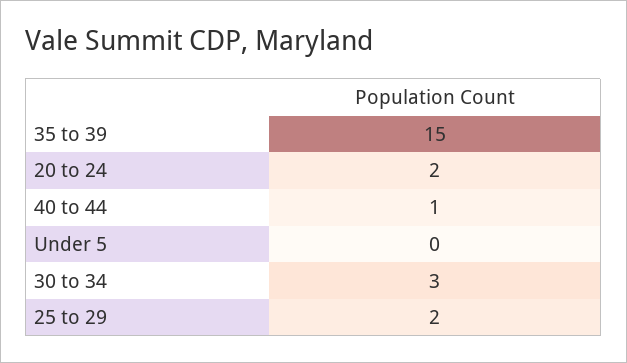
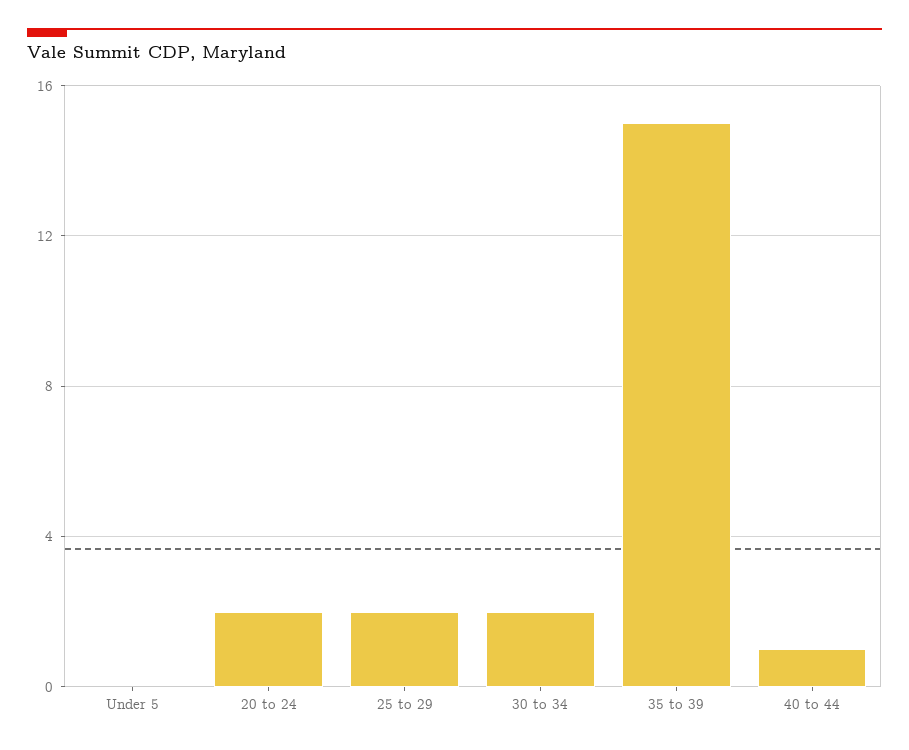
  {
    "35 to 39": 15,
    "20 to 24": 2,
    "40 to 44": 1,
    "Under 5": 0,
-   "30 to 34": 3,
+   "30 to 34": 2,
    "25 to 29": 2
  }

